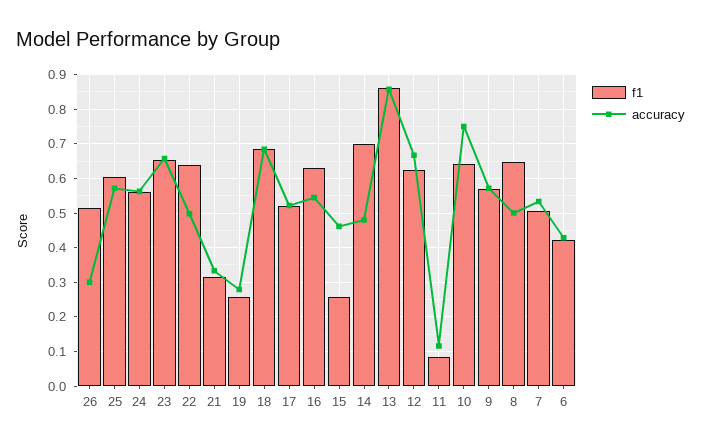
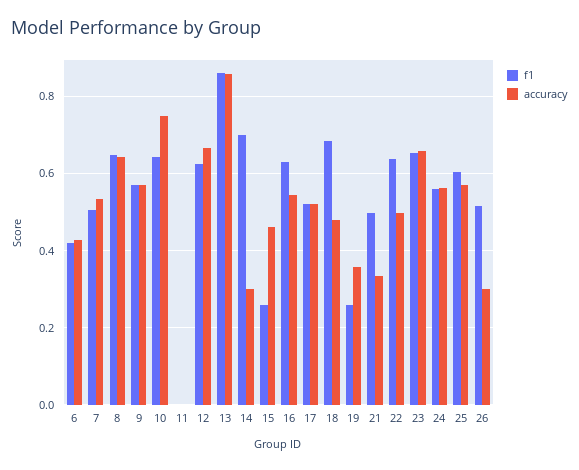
  {
    "f1": {
      "26": 0.52,
      "25": 0.6,
      "24": 0.56,
      "23": 0.66,
      "22": 0.64,
-     "21": 0.32,
+     "21": 0.5,
      "19": 0.26,
      "18": 0.68,
      "17": 0.52,
      "16": 0.64,
      "15": 0.26,
      "14": 0.7,
      "13": 0.86,
      "12": 0.62,
-     "11": 0.08,
+     "11": 0,
      "10": 0.64,
      "9": 0.56,
      "8": 0.64,
      "7": 0.5,
      "6": 0.42
    },
    "accuracy": {
      "26": 0.3,
      "25": 0.58,
      "24": 0.56,
      "23": 0.66,
      "22": 0.5,
      "21": 0.34,
-     "19": 0.28,
+     "19": 0.36,
-     "18": 0.68,
+     "18": 0.48,
      "17": 0.52,
      "16": 0.54,
      "15": 0.46,
-     "14": 0.48,
+     "14": 0.3,
      "13": 0.86,
      "12": 0.66,
-     "11": 0.12,
+     "11": 0,
      "10": 0.76,
      "9": 0.58,
-     "8": 0.5,
+     "8": 0.64,
      "7": 0.54,
      "6": 0.42
    }
  }

